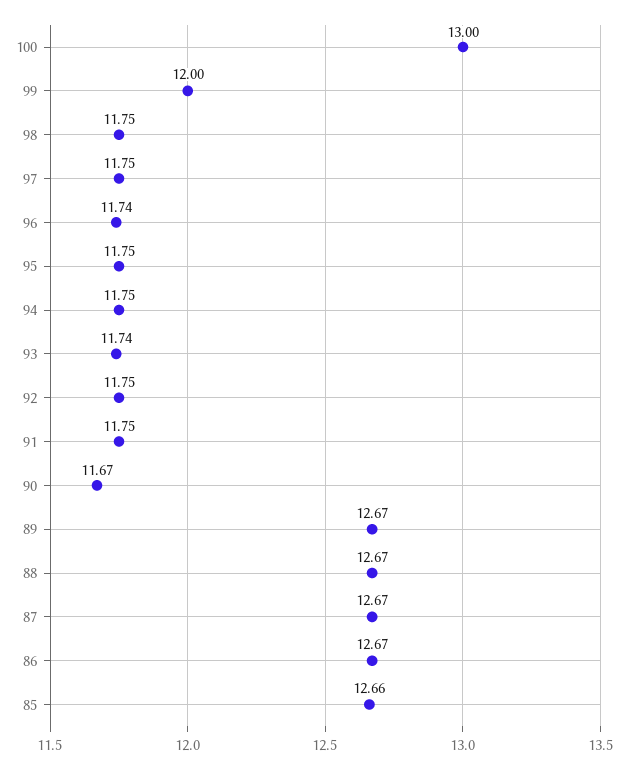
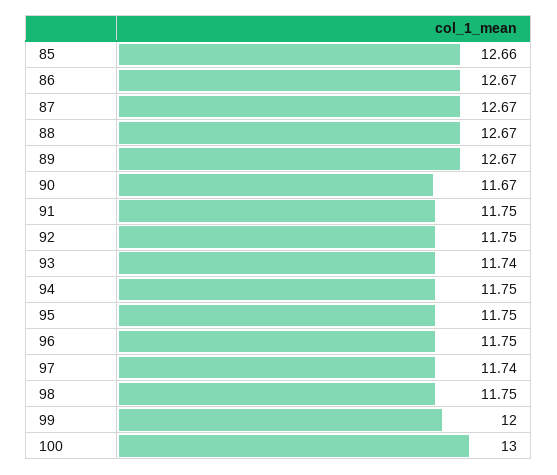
  {
    "100": 13,
    "99": 12,
    "98": 11.75,
-   "97": 11.75,
+   "97": 11.74,
-   "96": 11.74,
+   "96": 11.75,
    "95": 11.75,
    "94": 11.75,
    "93": 11.74,
    "92": 11.75,
    "91": 11.75,
    "90": 11.67,
    "89": 12.67,
    "88": 12.67,
    "87": 12.67,
    "86": 12.67,
    "85": 12.66
  }

